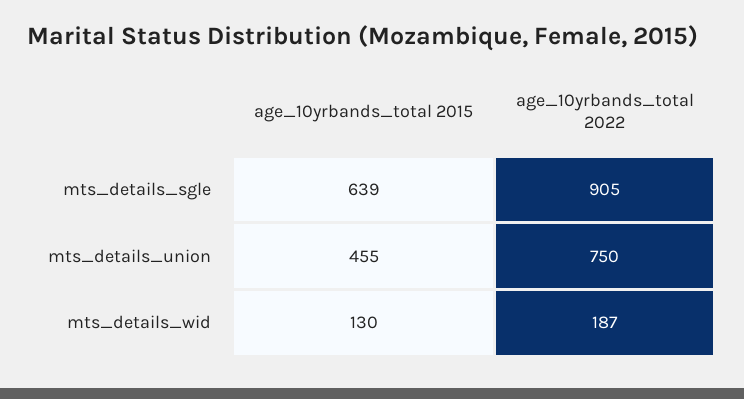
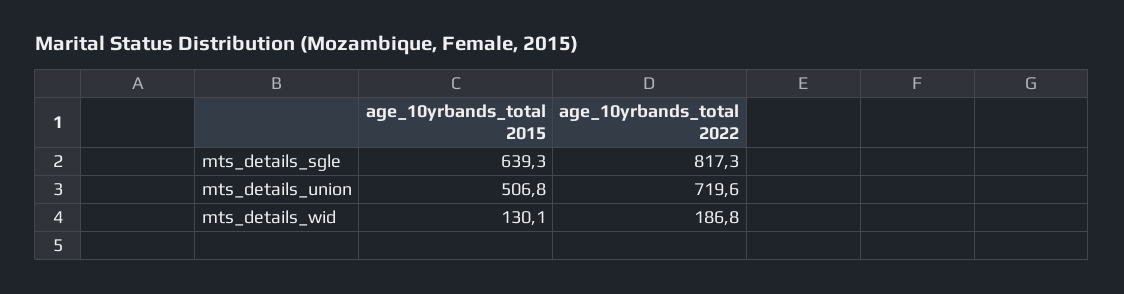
  {
    "age_10yrbands_total 2015": {
      "mts_details_sgle": 639.3,
-     "mts_details_union": 455,
+     "mts_details_union": 506.8,
      "mts_details_wid": 130.1
    },
    "age_10yrbands_total 2022": {
-     "mts_details_sgle": 905,
+     "mts_details_sgle": 817.3,
-     "mts_details_union": 750,
+     "mts_details_union": 719.6,
      "mts_details_wid": 186.8
    }
  }

